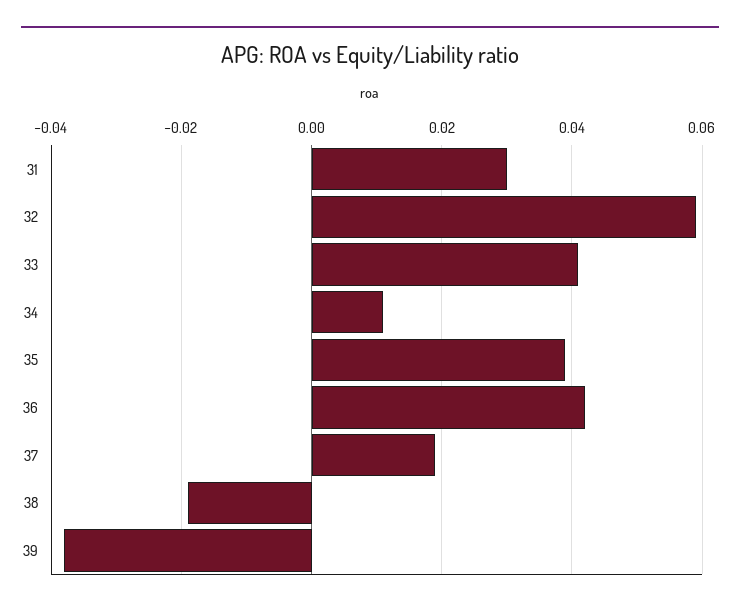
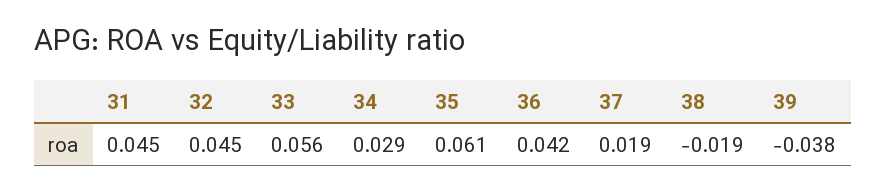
  {
-   "31": 0.03,
+   "31": 0.045,
-   "32": 0.06,
+   "32": 0.045,
-   "33": 0.04,
+   "33": 0.056,
-   "34": 0.01,
+   "34": 0.029,
-   "35": 0.04,
+   "35": 0.061,
    "36": 0.042,
    "37": 0.019,
    "38": -0.019,
    "39": -0.038
  }

